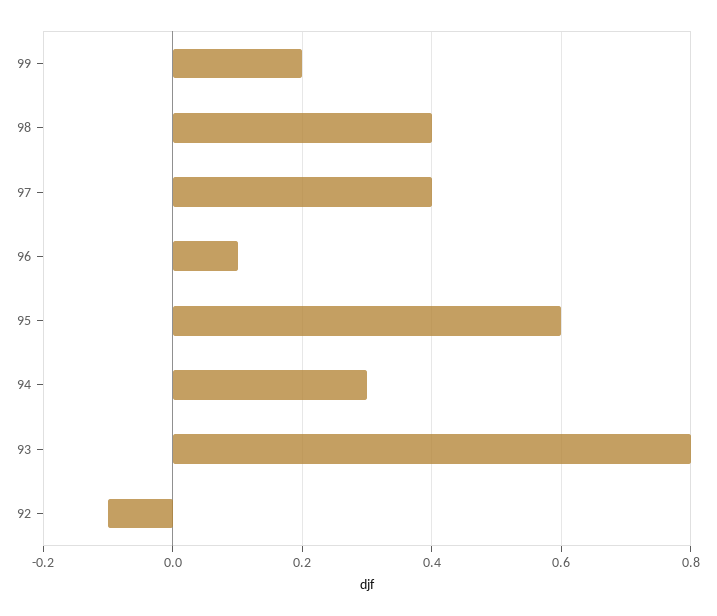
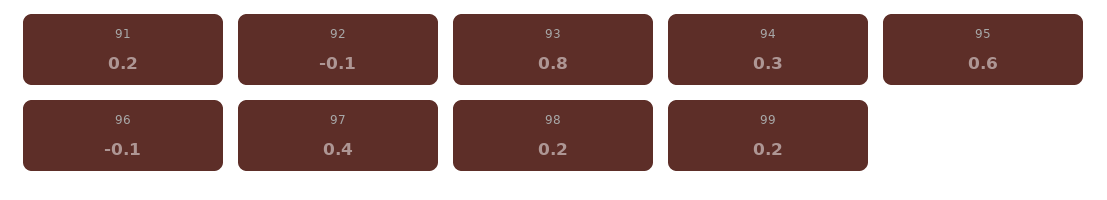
  {
    "99": 0.2,
-   "98": 0.4,
+   "98": 0.2,
    "97": 0.4,
-   "96": 0.1,
+   "96": -0.1,
    "95": 0.6,
    "94": 0.3,
    "93": 0.8,
-   "92": -0.1
+   "92": -0.1,
+   "91": 0.2
  }

